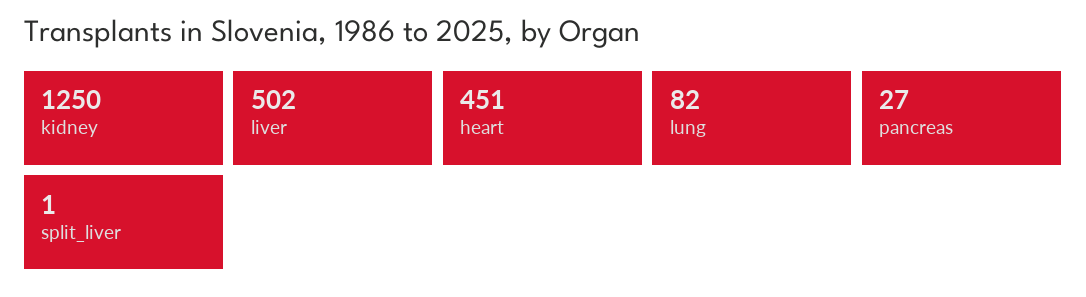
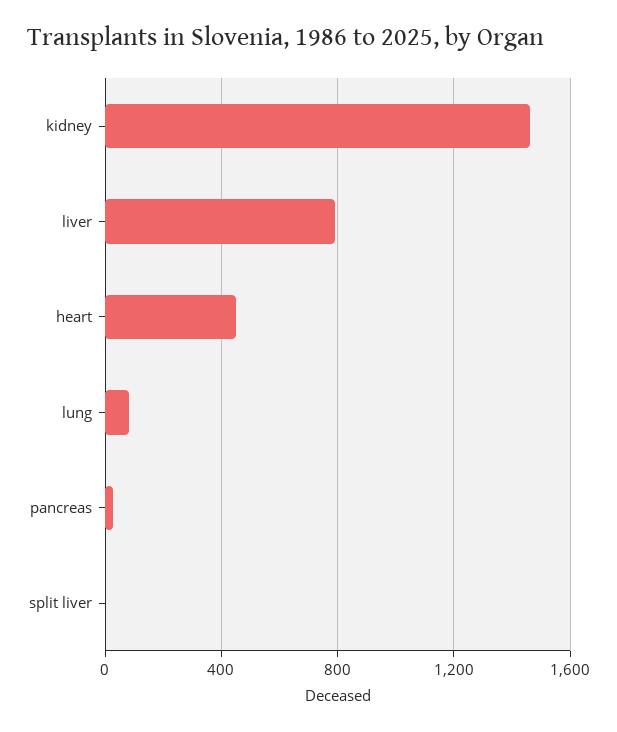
  {
-   "kidney": 1250,
+   "kidney": 1450,
-   "liver": 502,
+   "liver": 800,
    "heart": 451,
    "lung": 82,
    "pancreas": 27,
    "split_liver": 1
  }

